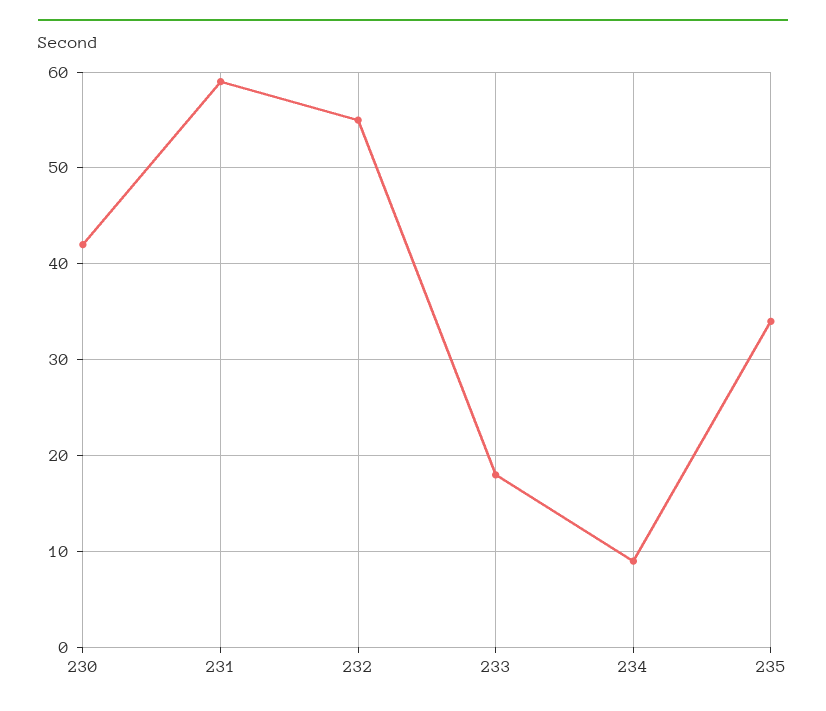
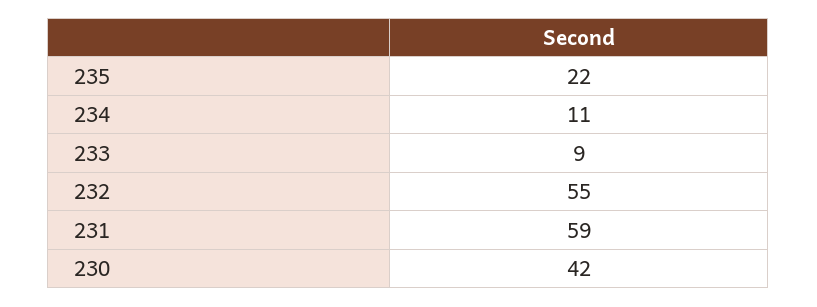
  {
    "230": 42,
    "231": 59,
    "232": 55,
-   "233": 18,
+   "233": 9,
-   "234": 9,
+   "234": 11,
-   "235": 34
+   "235": 22
  }

